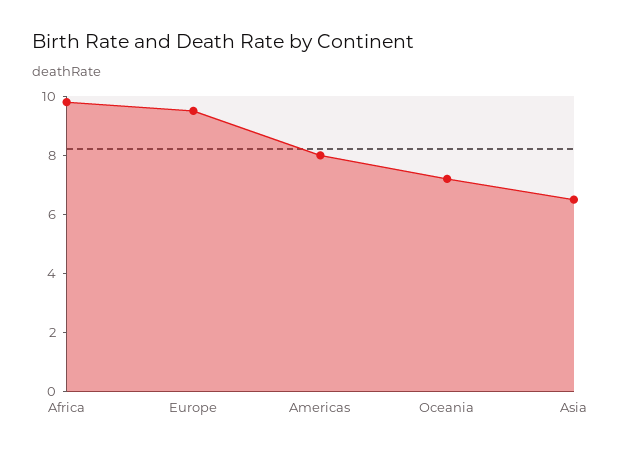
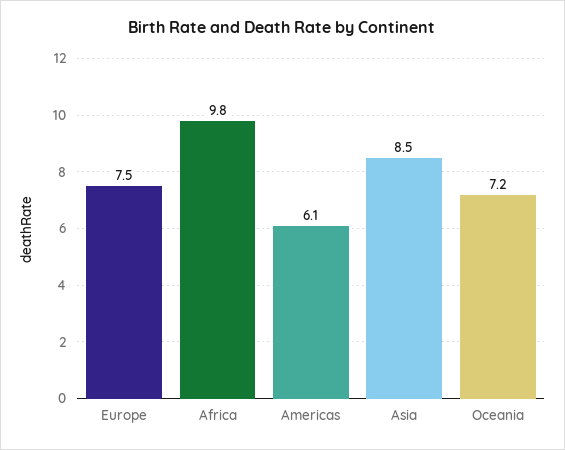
  {
    "Africa": 9.8,
-   "Europe": 9.5,
+   "Europe": 7.5,
-   "Americas": 8,
+   "Americas": 6.1,
    "Oceania": 7.2,
-   "Asia": 6.5
+   "Asia": 8.5
  }

